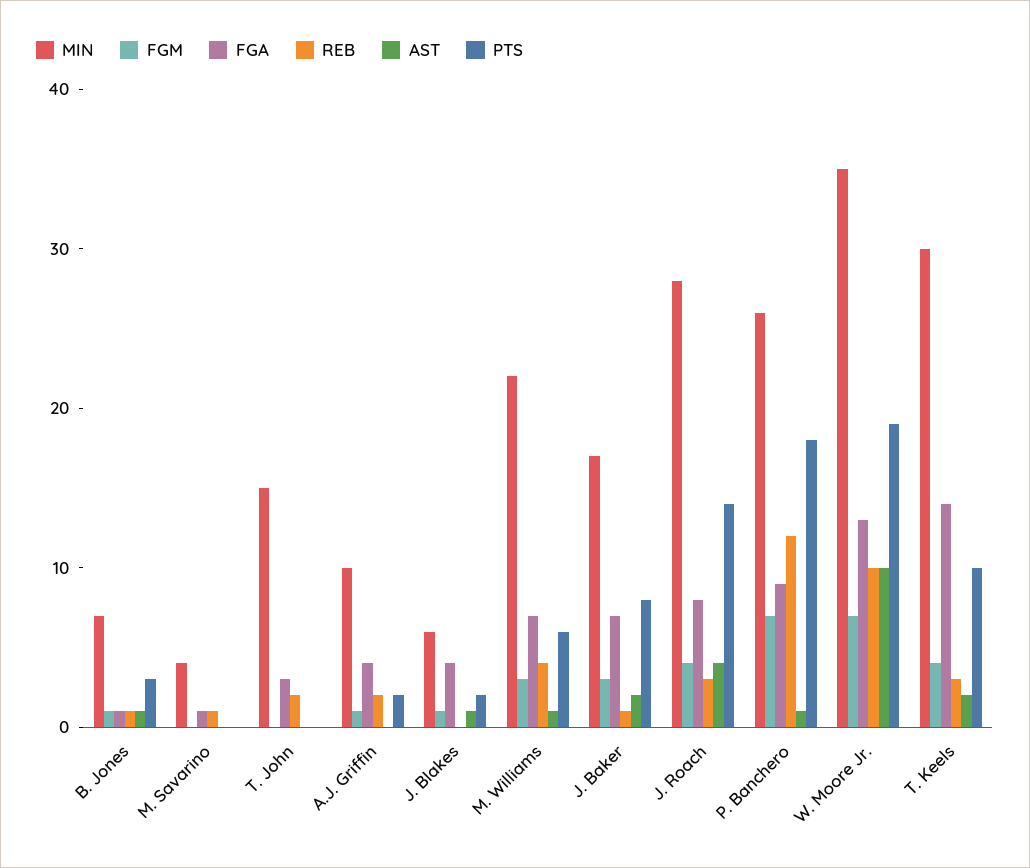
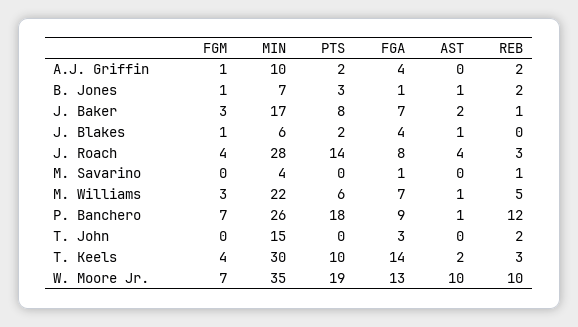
  {
    "MIN": {
      "B. Jones": 7,
      "M. Savarino": 4,
      "T. John": 15,
      "A.J. Griffin": 10,
      "J. Blakes": 6,
      "M. Williams": 22,
      "J. Baker": 17,
      "J. Roach": 28,
      "P. Banchero": 26,
      "W. Moore Jr.": 35,
      "T. Keels": 30
    },
    "FGM": {
      "B. Jones": 1,
      "M. Savarino": 0,
      "T. John": 0,
      "A.J. Griffin": 1,
      "J. Blakes": 1,
      "M. Williams": 3,
      "J. Baker": 3,
      "J. Roach": 4,
      "P. Banchero": 7,
      "W. Moore Jr.": 7,
      "T. Keels": 4
    },
    "FGA": {
      "B. Jones": 1,
      "M. Savarino": 1,
      "T. John": 3,
      "A.J. Griffin": 4,
      "J. Blakes": 4,
      "M. Williams": 7,
      "J. Baker": 7,
      "J. Roach": 8,
      "P. Banchero": 9,
      "W. Moore Jr.": 13,
      "T. Keels": 14
    },
    "REB": {
-     "B. Jones": 1,
+     "B. Jones": 2,
      "M. Savarino": 1,
      "T. John": 2,
      "A.J. Griffin": 2,
      "J. Blakes": 0,
-     "M. Williams": 4,
+     "M. Williams": 5,
      "J. Baker": 1,
      "J. Roach": 3,
      "P. Banchero": 12,
      "W. Moore Jr.": 10,
      "T. Keels": 3
    },
    "AST": {
      "B. Jones": 1,
      "M. Savarino": 0,
      "T. John": 0,
      "A.J. Griffin": 0,
      "J. Blakes": 1,
      "M. Williams": 1,
      "J. Baker": 2,
      "J. Roach": 4,
      "P. Banchero": 1,
      "W. Moore Jr.": 10,
      "T. Keels": 2
    },
    "PTS": {
      "B. Jones": 3,
      "M. Savarino": 0,
      "T. John": 0,
      "A.J. Griffin": 2,
      "J. Blakes": 2,
      "M. Williams": 6,
      "J. Baker": 8,
      "J. Roach": 14,
      "P. Banchero": 18,
      "W. Moore Jr.": 19,
      "T. Keels": 10
    }
  }

